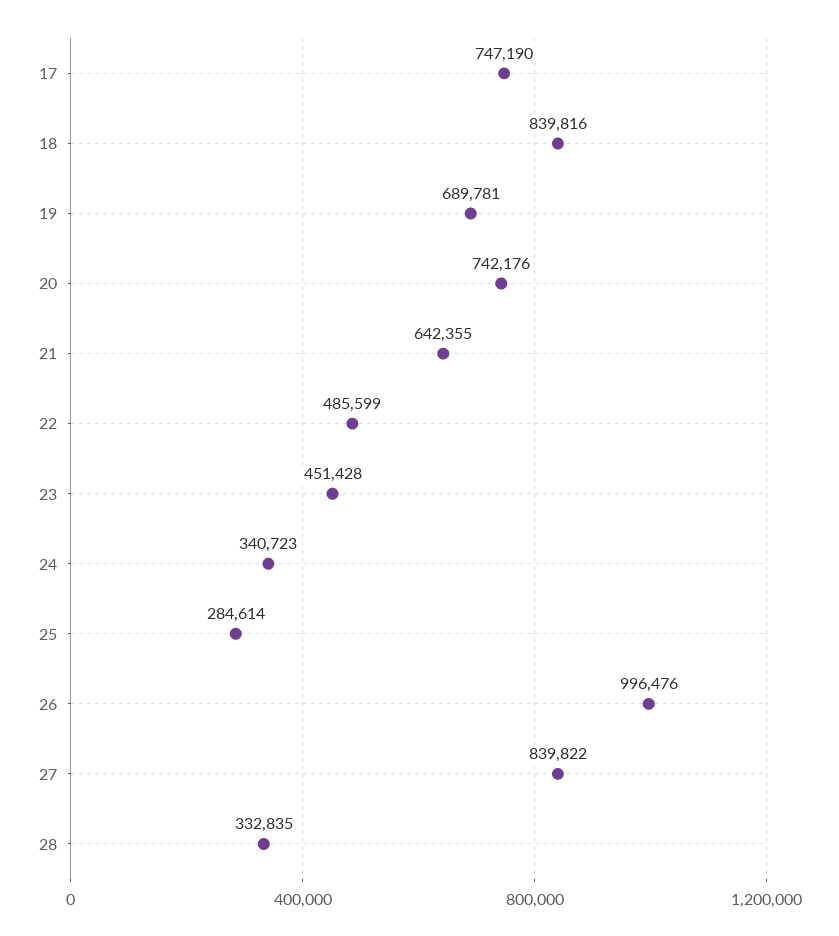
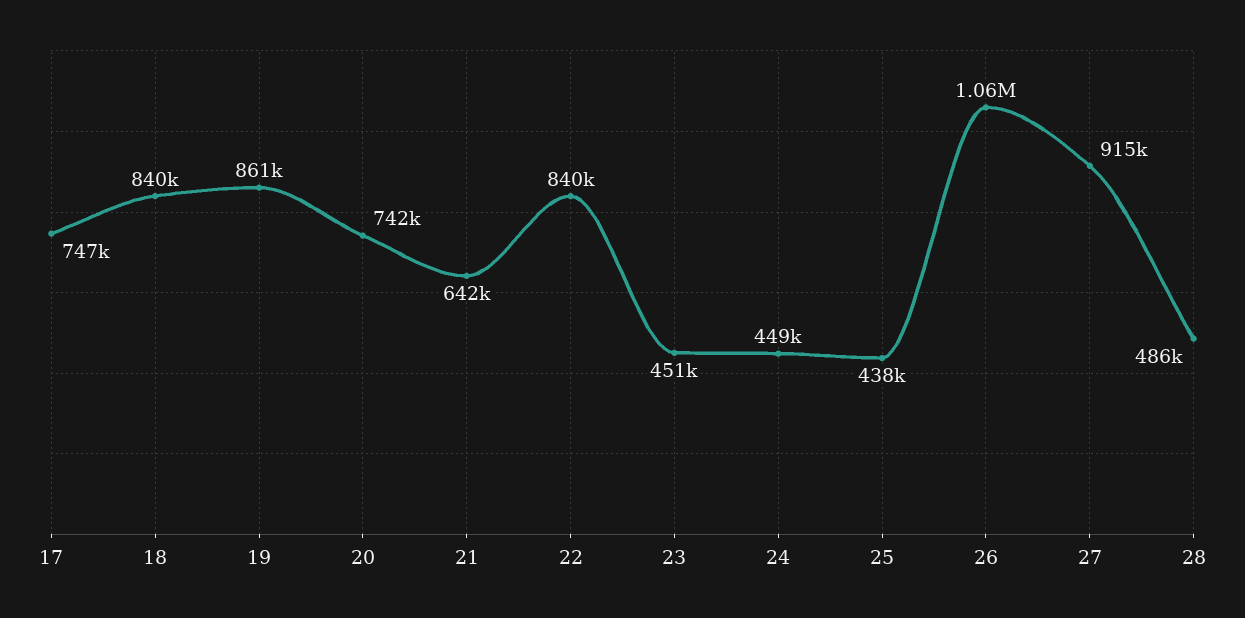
  {
    "17": 747190,
    "18": 839816,
-   "19": 689781,
+   "19": 861000,
    "20": 742176,
    "21": 642355,
-   "22": 485599,
+   "22": 840000,
    "23": 451428,
-   "24": 340723,
+   "24": 449000,
-   "25": 284614,
+   "25": 438000,
-   "26": 996476,
+   "26": 1060000,
-   "27": 839822,
+   "27": 915000,
-   "28": 332835
+   "28": 486000
  }

